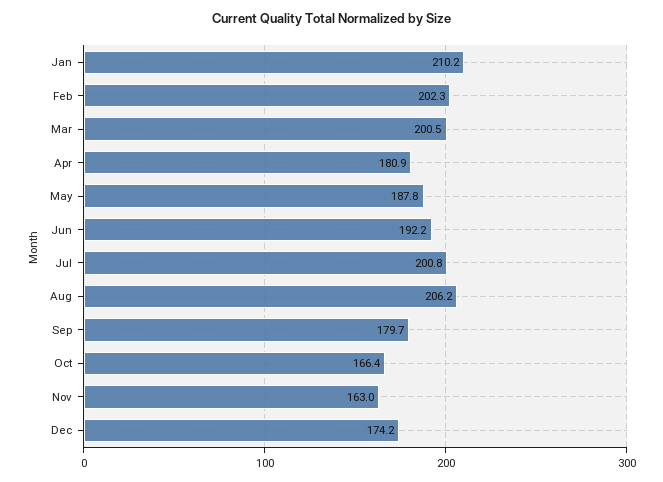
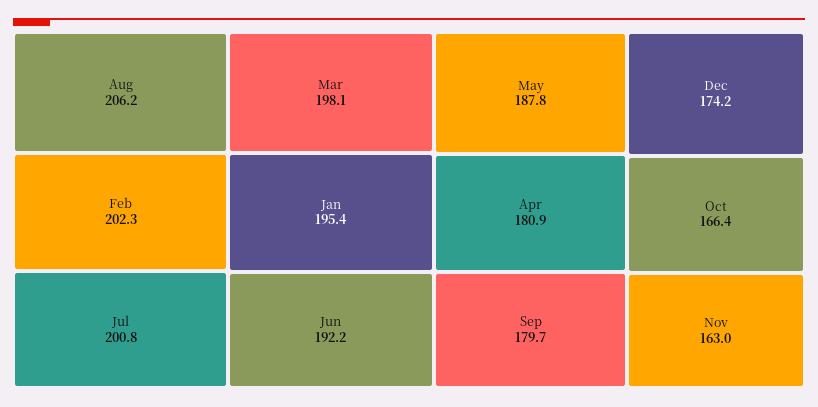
  {
-   "Jan": 210.2,
+   "Jan": 195.4,
    "Feb": 202.3,
-   "Mar": 200.5,
+   "Mar": 198.1,
    "Apr": 180.9,
    "May": 187.8,
    "Jun": 192.2,
    "Jul": 200.8,
    "Aug": 206.2,
    "Sep": 179.7,
    "Oct": 166.4,
    "Nov": 163,
    "Dec": 174.2
  }

